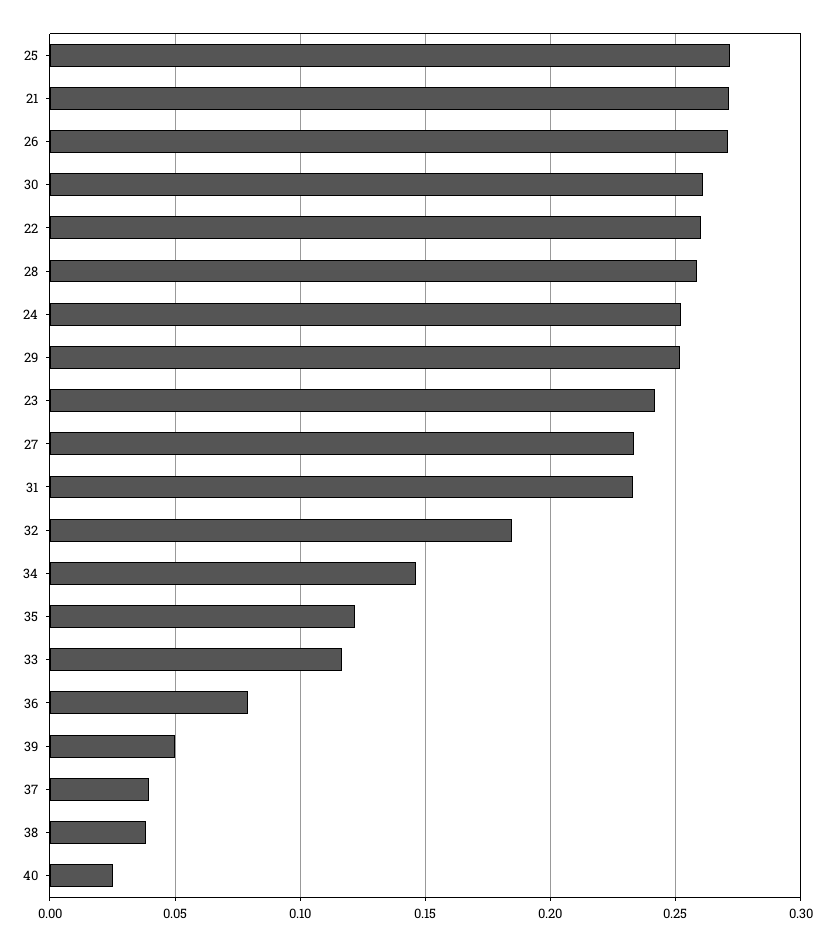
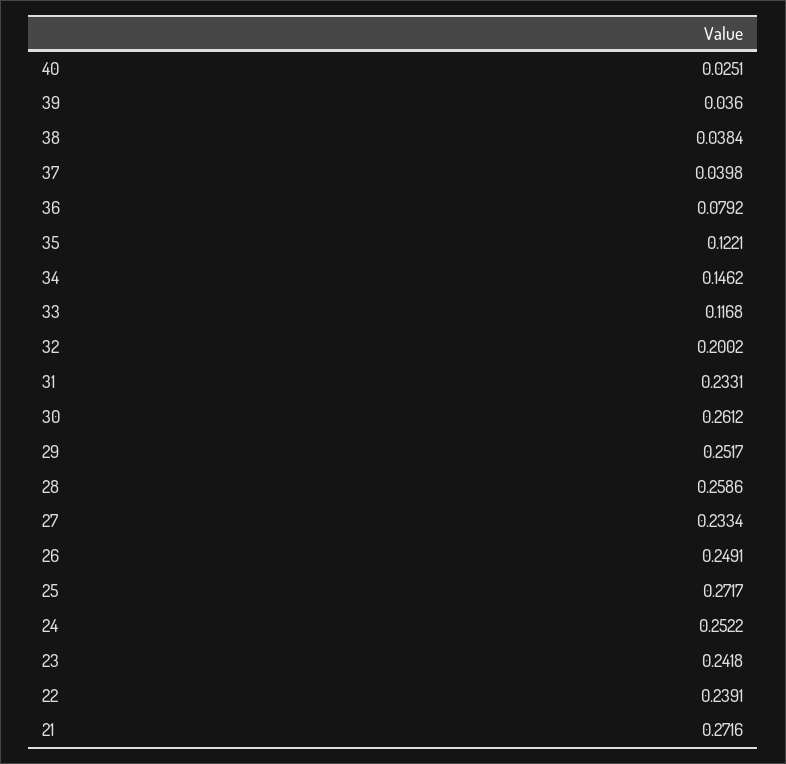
  {
    "25": 0.2717,
    "21": 0.2716,
-   "26": 0.27,
+   "26": 0.2491,
    "30": 0.2612,
-   "22": 0.26,
+   "22": 0.2391,
    "28": 0.2586,
    "24": 0.2522,
    "29": 0.2517,
    "23": 0.2418,
    "27": 0.2334,
    "31": 0.2331,
-   "32": 0.185,
+   "32": 0.2002,
    "34": 0.1462,
    "35": 0.1221,
    "33": 0.1168,
    "36": 0.0792,
-   "39": 0.05,
+   "39": 0.036,
    "37": 0.0398,
    "38": 0.0384,
    "40": 0.0251
  }

